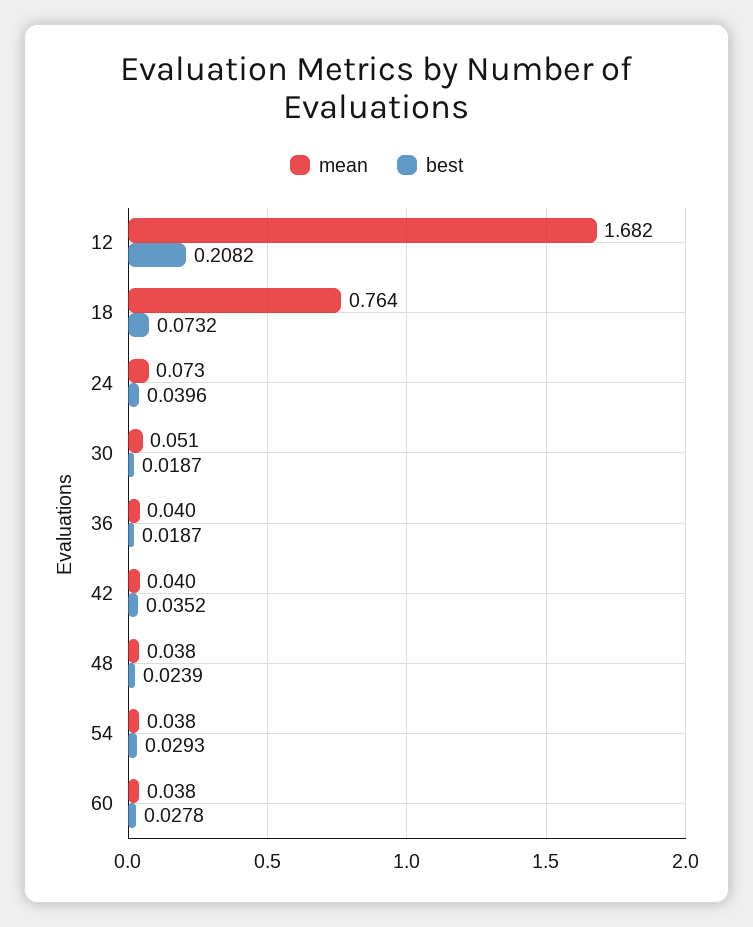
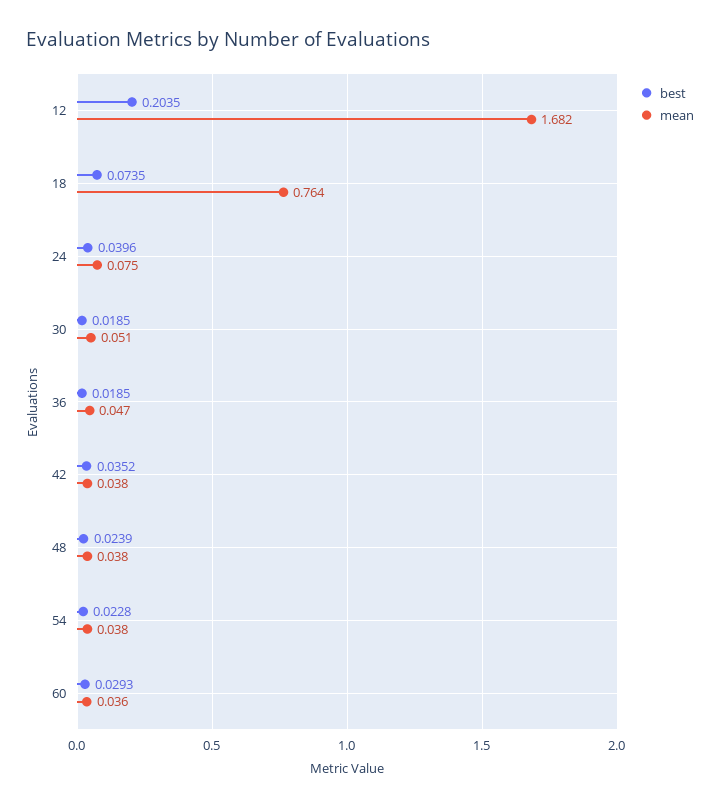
  {
    "mean": {
      "12": 1.682,
      "18": 0.764,
-     "24": 0.073,
+     "24": 0.075,
      "30": 0.051,
-     "36": 0.04,
+     "36": 0.047,
-     "42": 0.04,
+     "42": 0.038,
      "48": 0.038,
      "54": 0.038,
-     "60": 0.038
+     "60": 0.036
    },
    "best": {
-     "12": 0.2082,
+     "12": 0.2035,
-     "18": 0.0732,
+     "18": 0.0735,
      "24": 0.0396,
-     "30": 0.0187,
+     "30": 0.0185,
-     "36": 0.0187,
+     "36": 0.0185,
      "42": 0.0352,
      "48": 0.0239,
-     "54": 0.0293,
+     "54": 0.0228,
-     "60": 0.0278
+     "60": 0.0293
    }
  }

